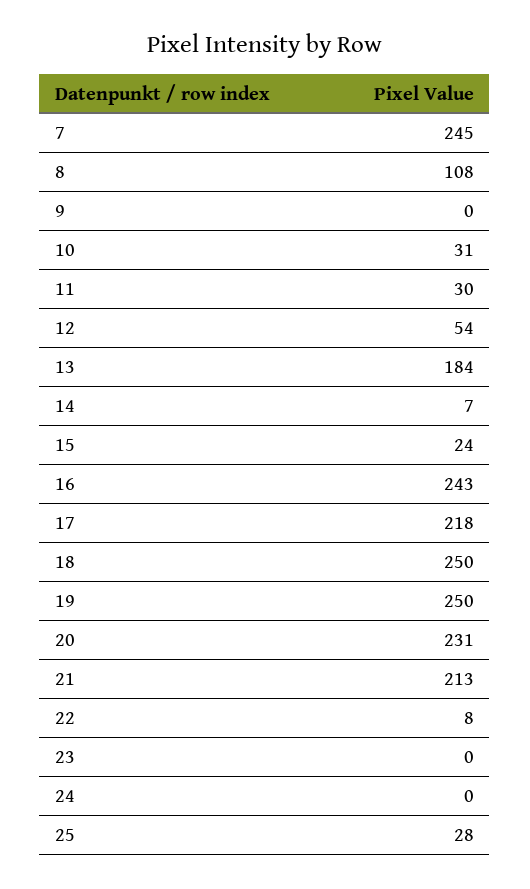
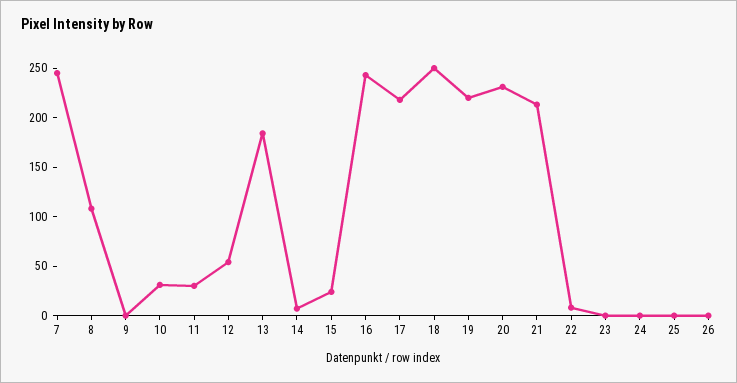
  {
    "7": 245,
    "8": 108,
    "9": 0,
    "10": 31,
    "11": 30,
    "12": 54,
    "13": 184,
    "14": 7,
    "15": 24,
    "16": 243,
    "17": 218,
    "18": 250,
-   "19": 250,
+   "19": 220,
    "20": 231,
    "21": 213,
    "22": 8,
    "23": 0,
    "24": 0,
-   "25": 28
+   "25": 0,
+   "26": 0
  }

